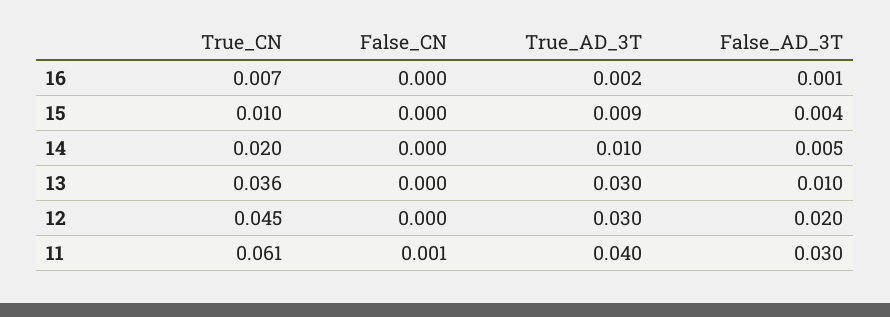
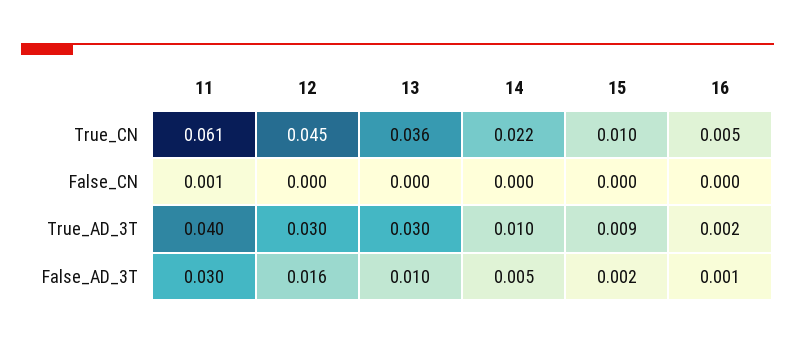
  {
    "True_CN": {
-     "16": 0.007,
+     "16": 0.005,
      "15": 0.01,
-     "14": 0.02,
+     "14": 0.022,
      "13": 0.036,
      "12": 0.045,
      "11": 0.061
    },
    "False_CN": {
      "16": 0,
      "15": 0,
      "14": 0,
      "13": 0,
      "12": 0,
      "11": 0.001
    },
    "True_AD_3T": {
      "16": 0.002,
      "15": 0.009,
      "14": 0.01,
      "13": 0.03,
      "12": 0.03,
      "11": 0.04
    },
    "False_AD_3T": {
      "16": 0.001,
-     "15": 0.004,
+     "15": 0.002,
      "14": 0.005,
      "13": 0.01,
-     "12": 0.02,
+     "12": 0.016,
      "11": 0.03
    }
  }

